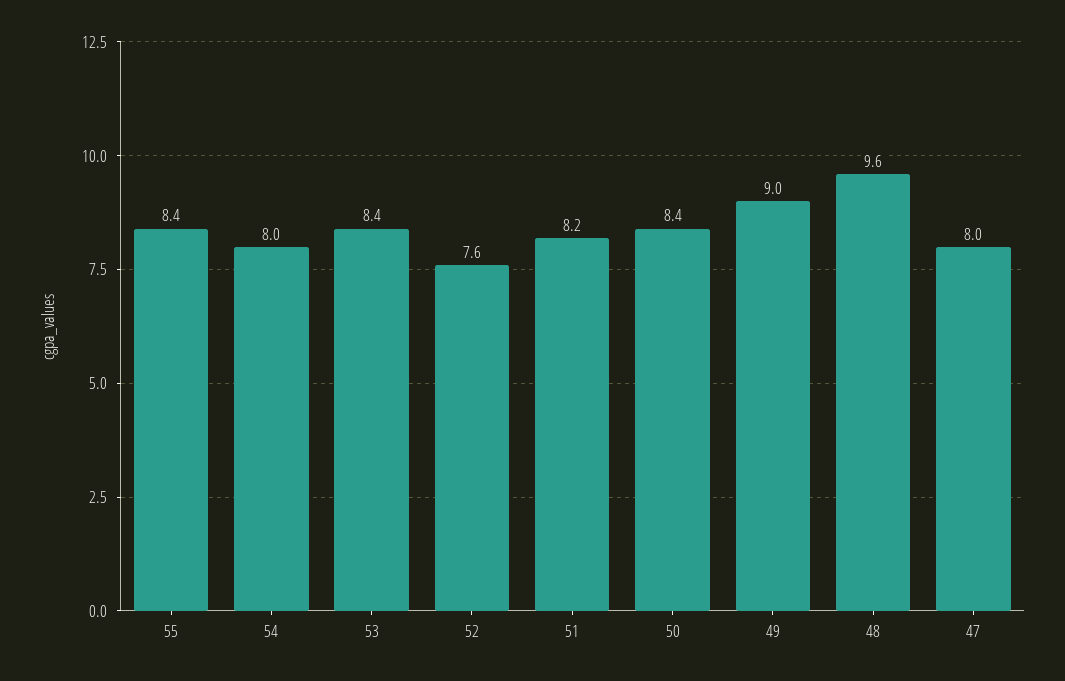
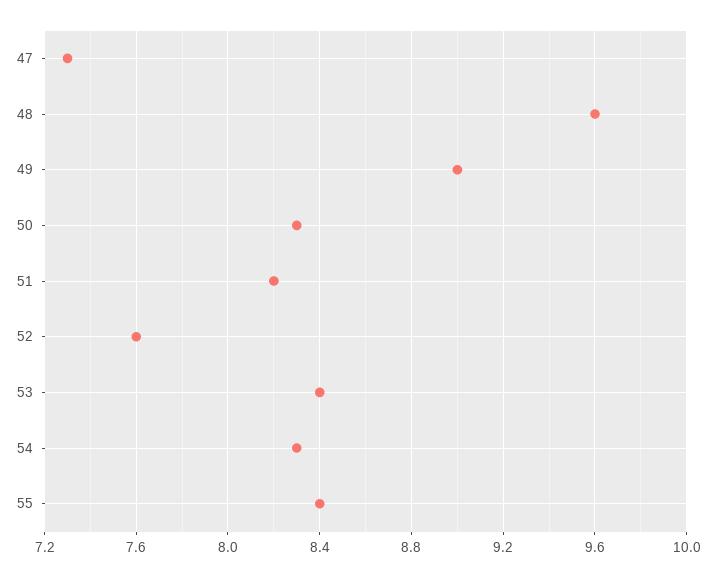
  {
    "55": 8.4,
-   "54": 8,
+   "54": 8.3,
    "53": 8.4,
    "52": 7.6,
    "51": 8.2,
-   "50": 8.4,
+   "50": 8.3,
    "49": 9,
    "48": 9.6,
-   "47": 8
+   "47": 7.3
  }

